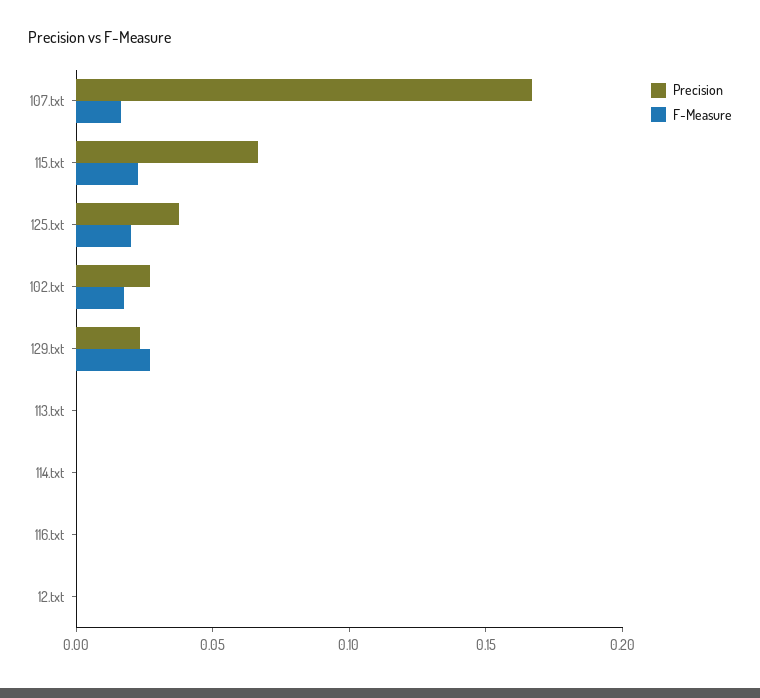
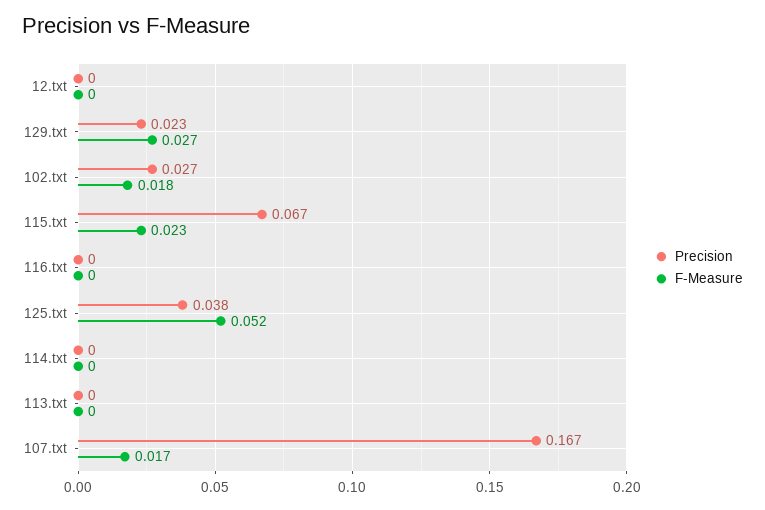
  {
    "Precision": {
      "107.txt": 0.167,
      "115.txt": 0.067,
      "125.txt": 0.038,
      "102.txt": 0.027,
      "129.txt": 0.023,
      "113.txt": 0,
      "114.txt": 0,
      "116.txt": 0,
      "12.txt": 0
    },
    "F-Measure": {
      "107.txt": 0.017,
      "115.txt": 0.023,
-     "125.txt": 0.02,
+     "125.txt": 0.052,
      "102.txt": 0.018,
      "129.txt": 0.027,
      "113.txt": 0,
      "114.txt": 0,
      "116.txt": 0,
      "12.txt": 0
    }
  }

